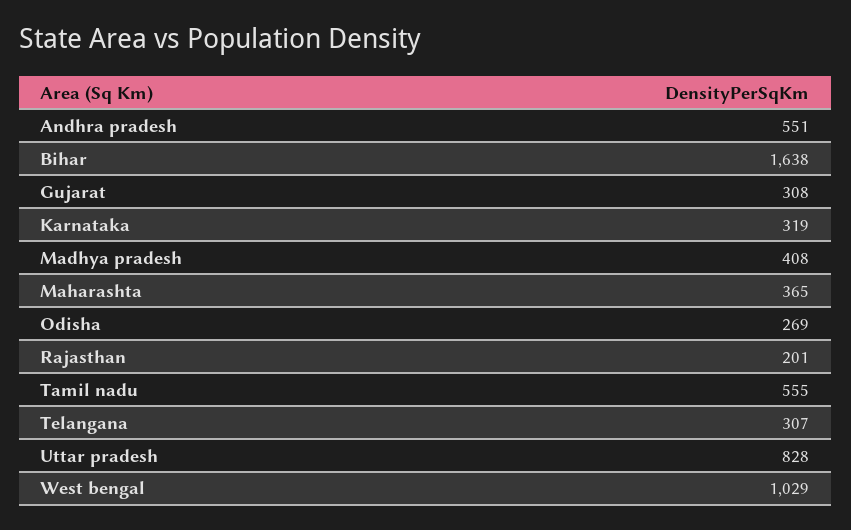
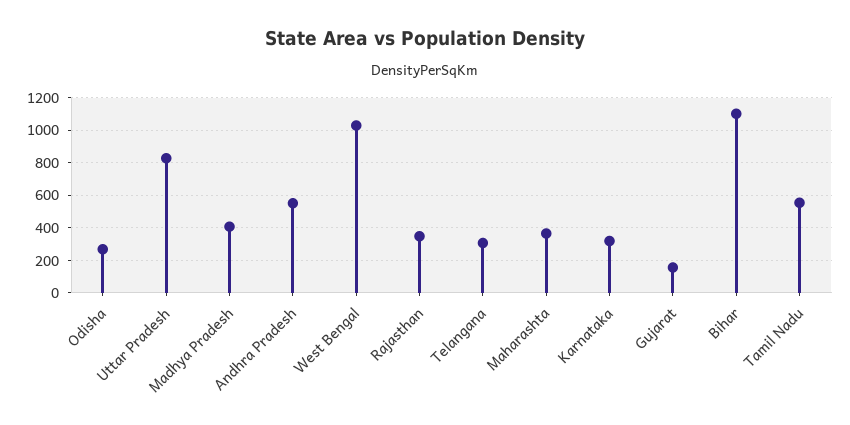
  {
    "Andhra pradesh": 551,
-   "Bihar": 1638,
+   "Bihar": 1100,
-   "Gujarat": 308,
+   "Gujarat": 150,
    "Karnataka": 319,
    "Madhya pradesh": 408,
    "Maharashta": 365,
    "Odisha": 269,
-   "Rajasthan": 201,
+   "Rajasthan": 350,
    "Tamil nadu": 555,
    "Telangana": 307,
    "Uttar pradesh": 828,
    "West bengal": 1029
  }

